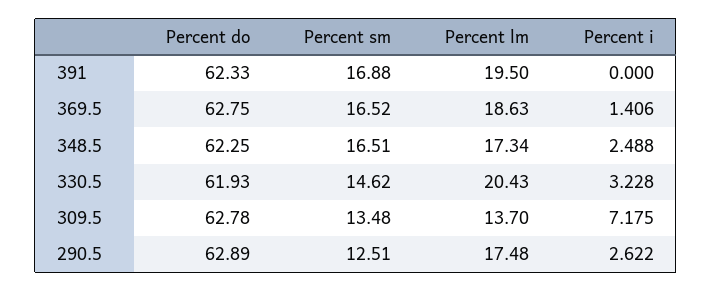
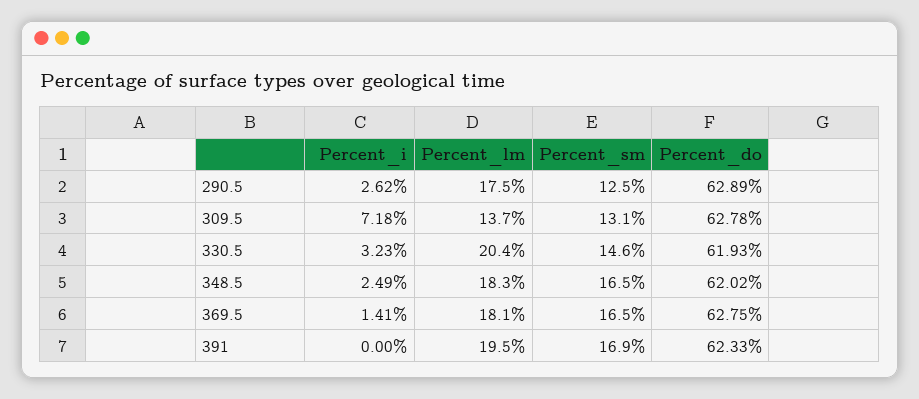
  {
    "Percent do": {
      "391": 62.33,
      "369.5": 62.75,
-     "348.5": 62.25,
+     "348.5": 62.02,
      "330.5": 61.93,
      "309.5": 62.78,
      "290.5": 62.89
    },
    "Percent sm": {
      "391": 16.88,
      "369.5": 16.52,
      "348.5": 16.51,
      "330.5": 14.62,
-     "309.5": 13.48,
+     "309.5": 13.1,
      "290.5": 12.51
    },
    "Percent lm": {
      "391": 19.5,
-     "369.5": 18.63,
+     "369.5": 18.1,
-     "348.5": 17.34,
+     "348.5": 18.3,
      "330.5": 20.43,
      "309.5": 13.7,
      "290.5": 17.48
    },
    "Percent i": {
      "391": 0,
      "369.5": 1.406,
      "348.5": 2.488,
      "330.5": 3.228,
      "309.5": 7.175,
      "290.5": 2.622
    }
  }

